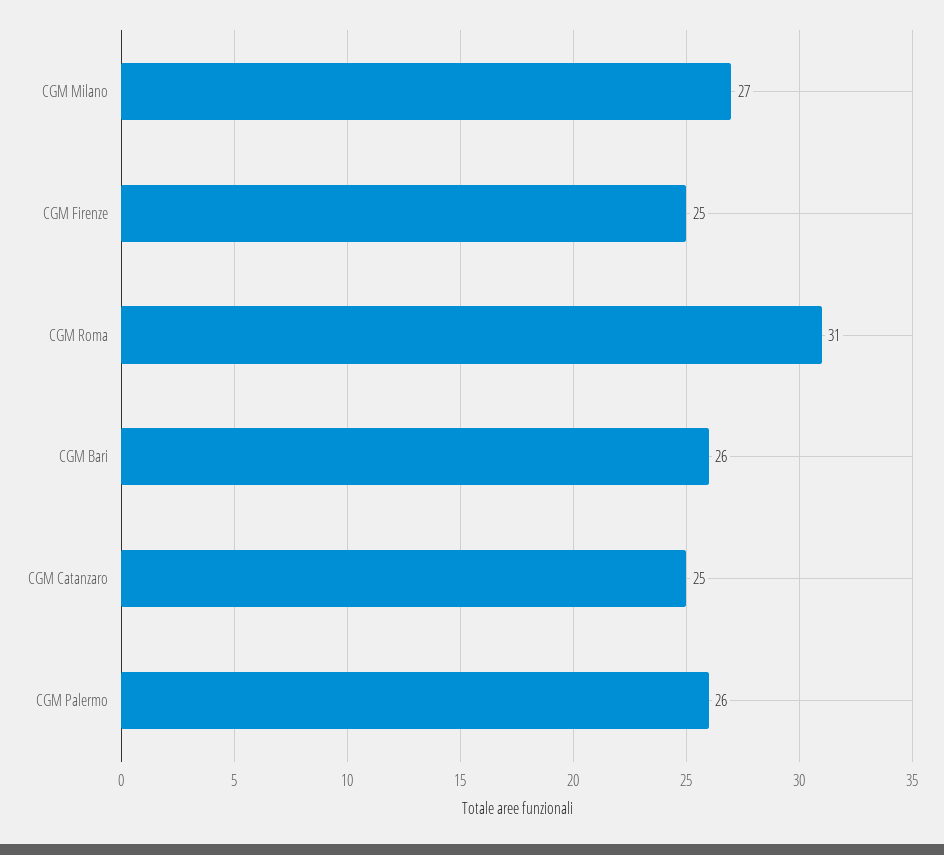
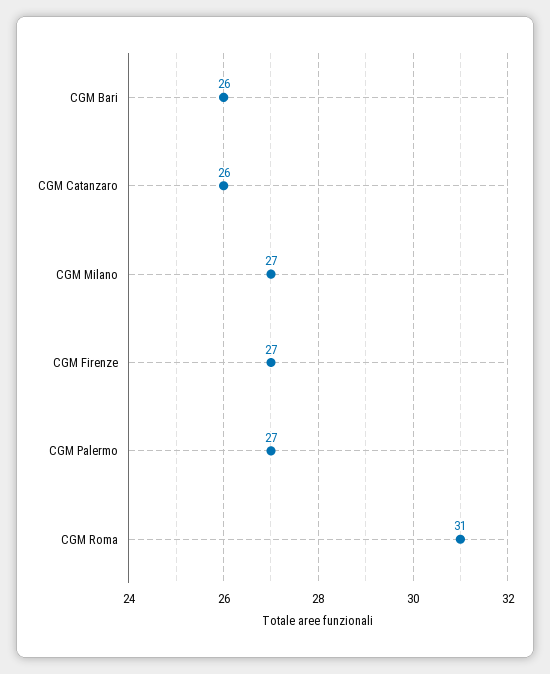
  {
    "CGM Milano": 27,
-   "CGM Firenze": 25,
+   "CGM Firenze": 27,
    "CGM Roma": 31,
    "CGM Bari": 26,
-   "CGM Catanzaro": 25,
+   "CGM Catanzaro": 26,
-   "CGM Palermo": 26
+   "CGM Palermo": 27
  }

